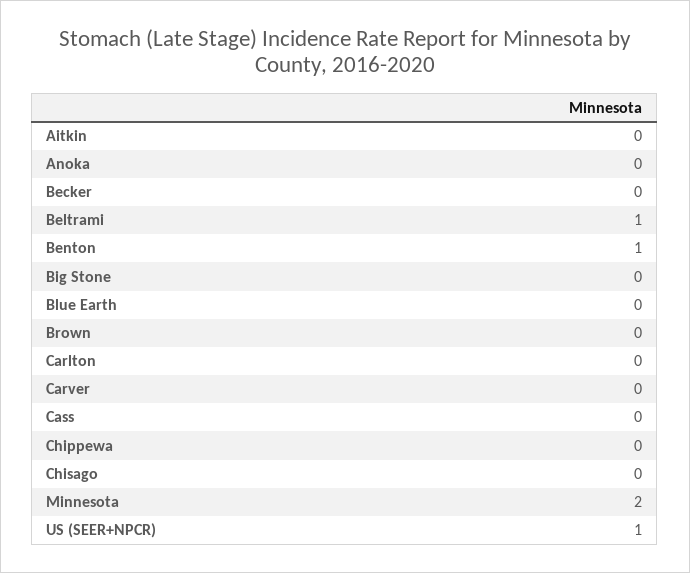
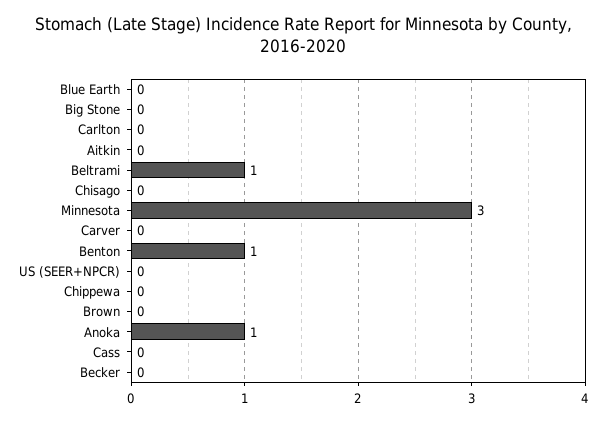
  {
    "Aitkin": 0,
-   "Anoka": 0,
+   "Anoka": 1,
    "Becker": 0,
    "Beltrami": 1,
    "Benton": 1,
    "Big Stone": 0,
    "Blue Earth": 0,
    "Brown": 0,
    "Carlton": 0,
    "Carver": 0,
    "Cass": 0,
    "Chippewa": 0,
    "Chisago": 0,
-   "Minnesota": 2,
+   "Minnesota": 3,
-   "US (SEER+NPCR)": 1
+   "US (SEER+NPCR)": 0
  }

